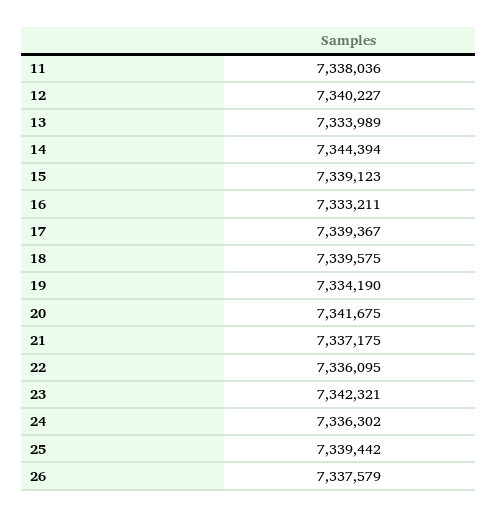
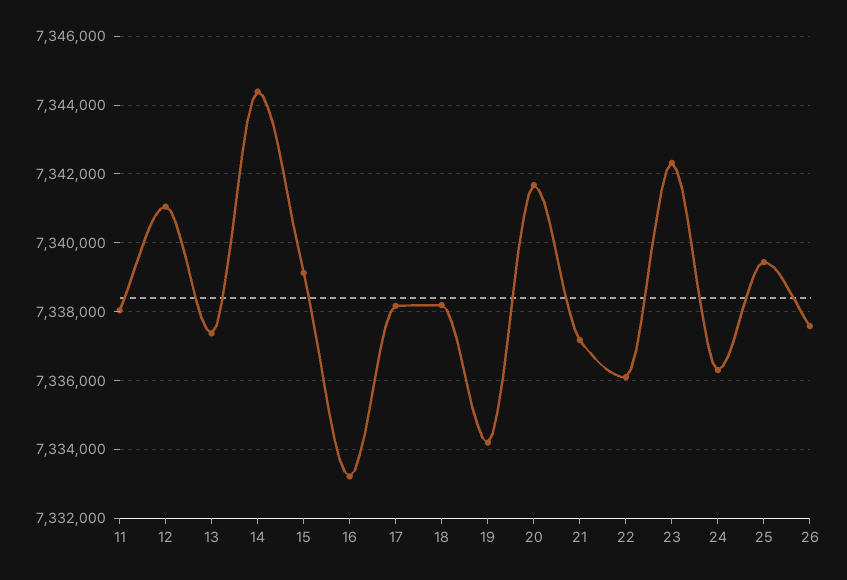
  {
    "11": 7338036,
-   "12": 7340227,
+   "12": 7341000,
-   "13": 7333989,
+   "13": 7337400,
    "14": 7344394,
    "15": 7339123,
    "16": 7333211,
-   "17": 7339367,
+   "17": 7338200,
-   "18": 7339575,
+   "18": 7338200,
    "19": 7334190,
    "20": 7341675,
    "21": 7337175,
    "22": 7336095,
    "23": 7342321,
    "24": 7336302,
    "25": 7339442,
    "26": 7337579
  }

